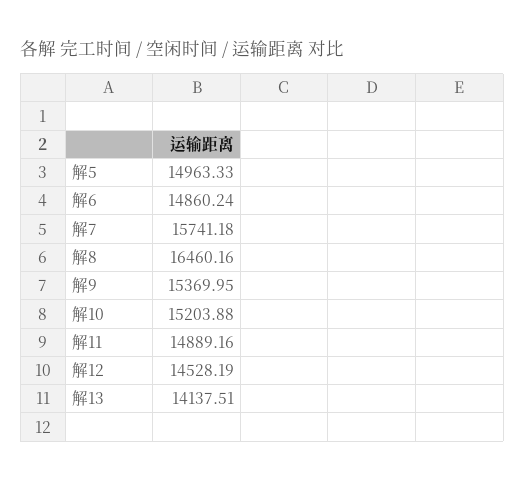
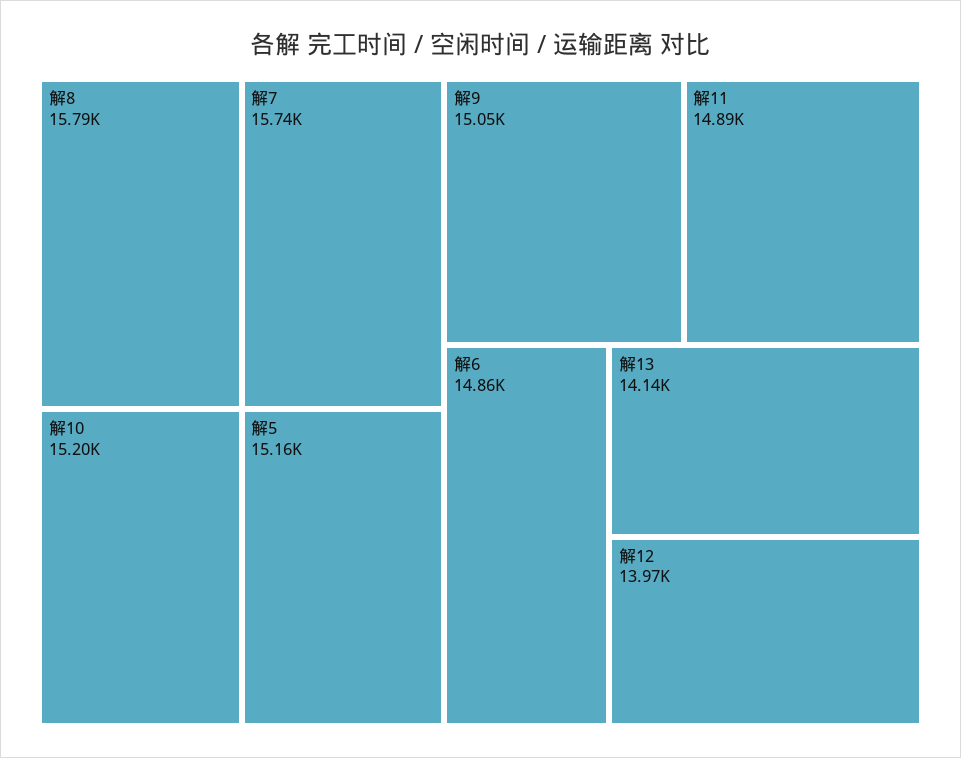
  {
-   "解5": 14963.33,
+   "解5": 15160,
    "解6": 14860.24,
    "解7": 15741.18,
-   "解8": 16460.16,
+   "解8": 15790,
-   "解9": 15369.95,
+   "解9": 15050,
    "解10": 15203.88,
    "解11": 14889.16,
-   "解12": 14528.19,
+   "解12": 13970,
    "解13": 14137.51
  }

